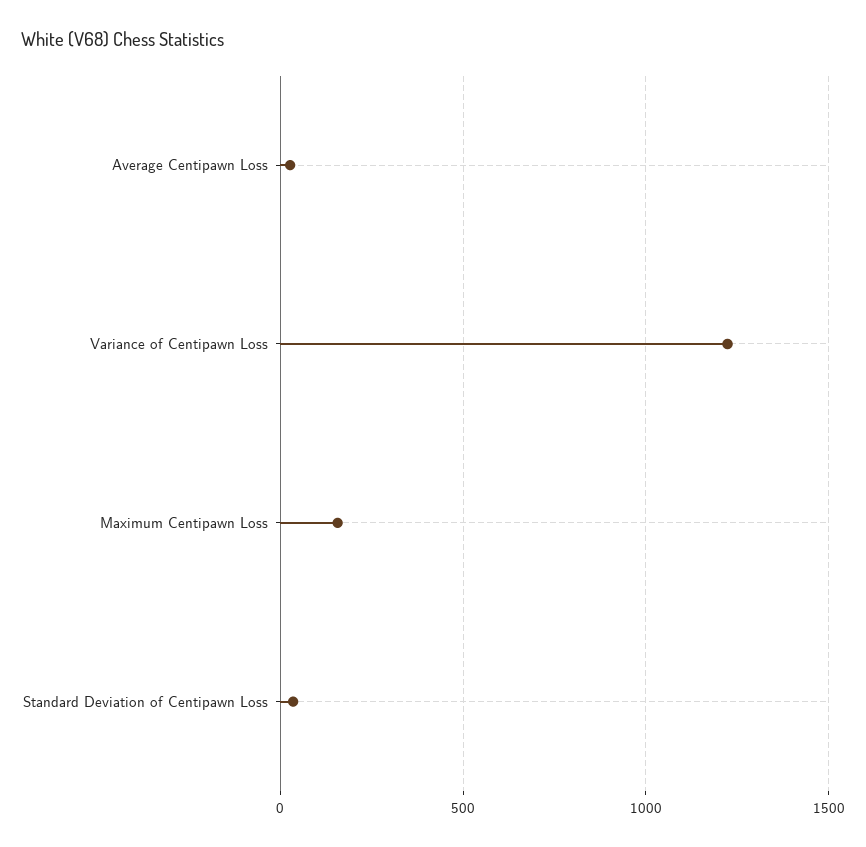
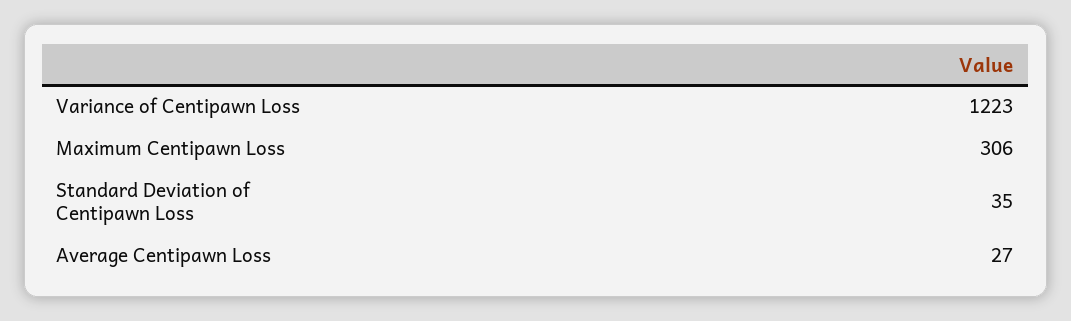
  {
    "Average Centipawn Loss": 27,
    "Variance of Centipawn Loss": 1223,
-   "Maximum Centipawn Loss": 150,
+   "Maximum Centipawn Loss": 306,
    "Standard Deviation of Centipawn Loss": 35
  }

